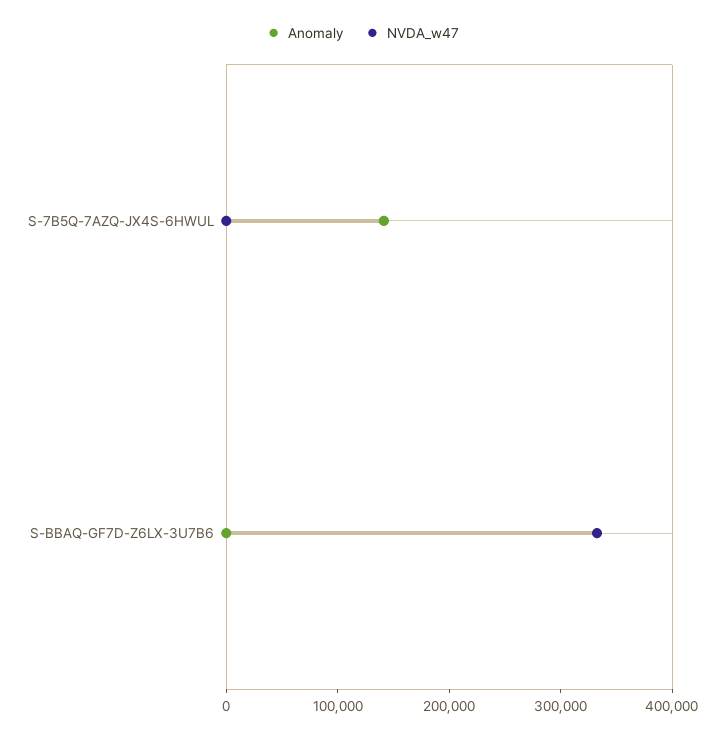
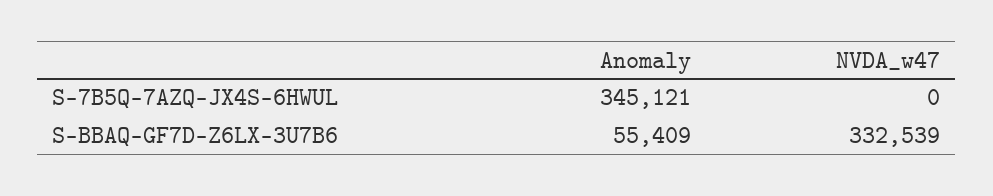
  {
    "Anomaly": {
-     "S-7B5Q-7AZQ-JX4S-6HWUL": 140000,
+     "S-7B5Q-7AZQ-JX4S-6HWUL": 345121,
-     "S-BBAQ-GF7D-Z6LX-3U7B6": 0
+     "S-BBAQ-GF7D-Z6LX-3U7B6": 55409
    },
    "NVDA_w47": {
      "S-7B5Q-7AZQ-JX4S-6HWUL": 0,
      "S-BBAQ-GF7D-Z6LX-3U7B6": 332539
    }
  }

